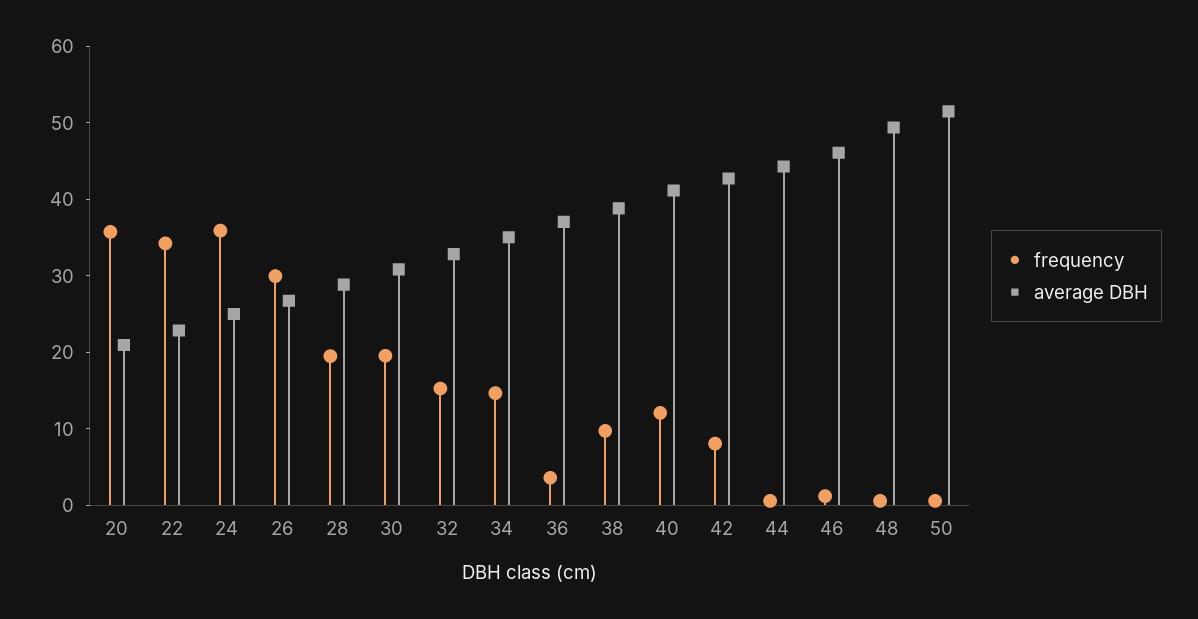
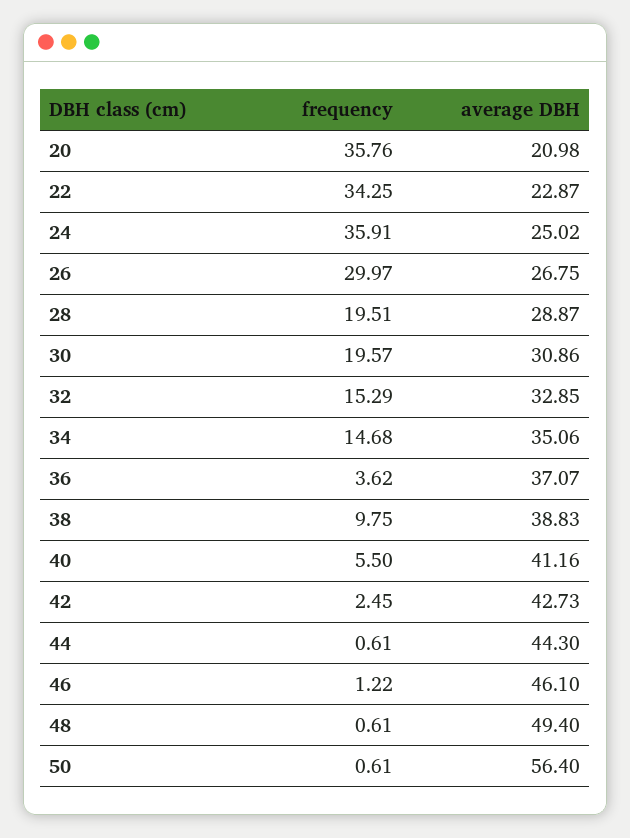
  {
    "frequency": {
      "20": 35.76,
      "22": 34.25,
      "24": 35.91,
      "26": 29.97,
      "28": 19.51,
      "30": 19.57,
      "32": 15.29,
      "34": 14.68,
      "36": 3.62,
      "38": 9.75,
-     "40": 12,
+     "40": 5.5,
-     "42": 8,
+     "42": 2.45,
      "44": 0.61,
      "46": 1.22,
      "48": 0.61,
      "50": 0.61
    },
    "average DBH": {
      "20": 20.98,
      "22": 22.87,
      "24": 25.02,
      "26": 26.75,
      "28": 28.87,
      "30": 30.86,
      "32": 32.85,
      "34": 35.06,
      "36": 37.07,
      "38": 38.83,
      "40": 41.16,
      "42": 42.73,
      "44": 44.3,
      "46": 46.1,
      "48": 49.4,
-     "50": 52
+     "50": 56.4
    }
  }

